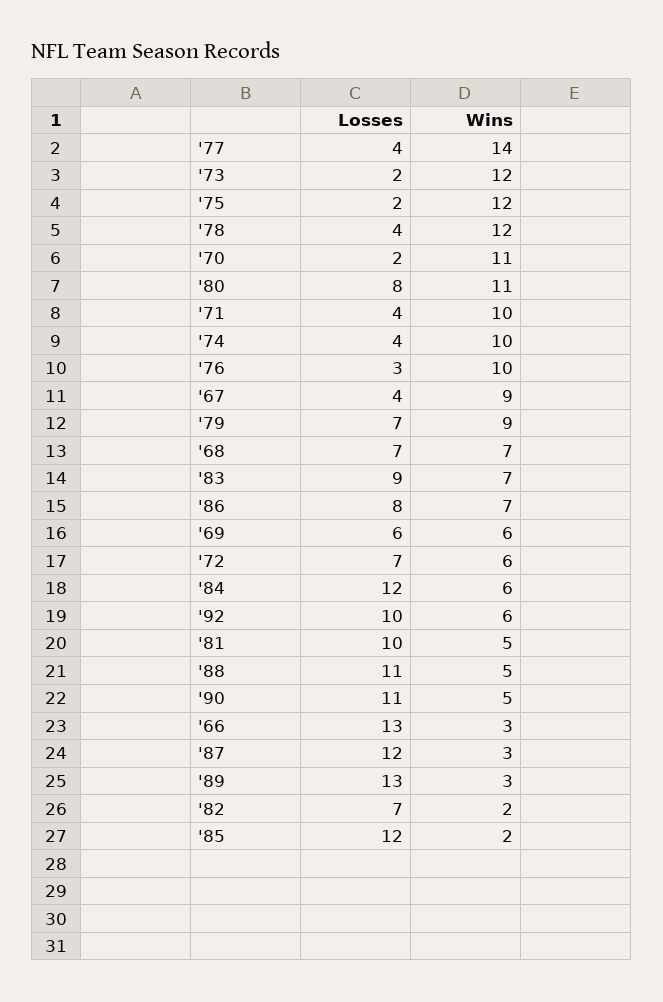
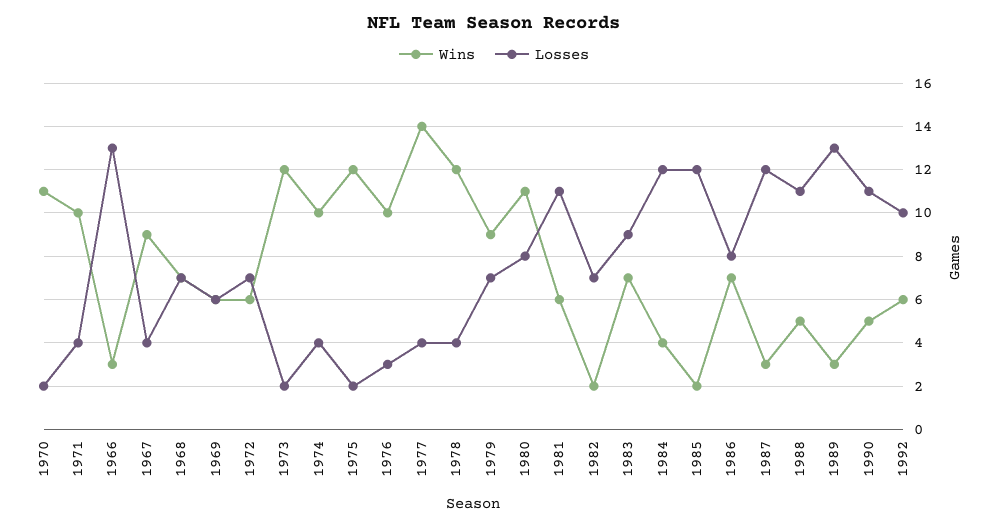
  {
    "Losses": {
      "'77": 4,
      "'73": 2,
      "'75": 2,
      "'78": 4,
      "'70": 2,
      "'80": 8,
      "'71": 4,
      "'74": 4,
      "'76": 3,
      "'67": 4,
      "'79": 7,
      "'68": 7,
      "'83": 9,
      "'86": 8,
      "'69": 6,
      "'72": 7,
      "'84": 12,
      "'92": 10,
-     "'81": 10,
+     "'81": 11,
      "'88": 11,
      "'90": 11,
      "'66": 13,
      "'87": 12,
      "'89": 13,
      "'82": 7,
      "'85": 12
    },
    "Wins": {
      "'77": 14,
      "'73": 12,
      "'75": 12,
      "'78": 12,
      "'70": 11,
      "'80": 11,
      "'71": 10,
      "'74": 10,
      "'76": 10,
      "'67": 9,
      "'79": 9,
      "'68": 7,
      "'83": 7,
      "'86": 7,
      "'69": 6,
      "'72": 6,
-     "'84": 6,
+     "'84": 4,
      "'92": 6,
-     "'81": 5,
+     "'81": 6,
      "'88": 5,
      "'90": 5,
      "'66": 3,
      "'87": 3,
      "'89": 3,
      "'82": 2,
      "'85": 2
    }
  }

